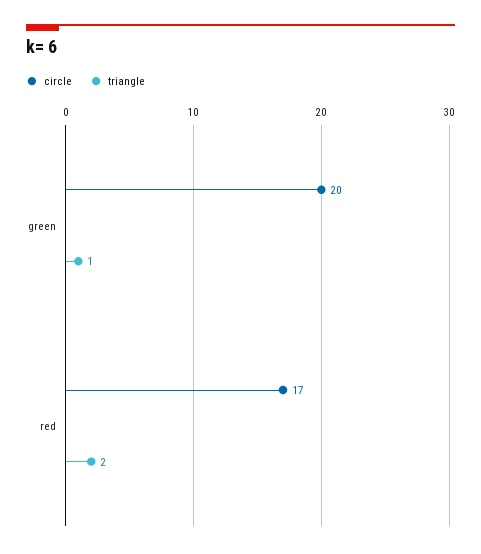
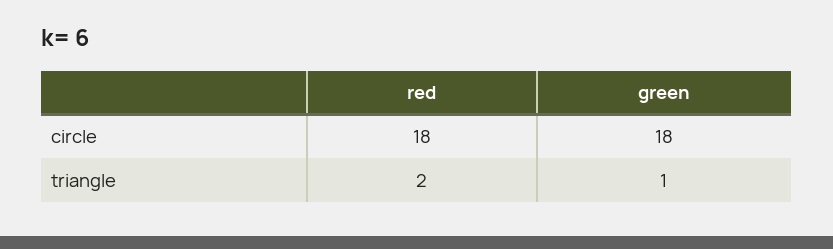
  {
    "circle": {
-     "green": 20,
+     "green": 18,
-     "red": 17
+     "red": 18
    },
    "triangle": {
      "green": 1,
      "red": 2
    }
  }

